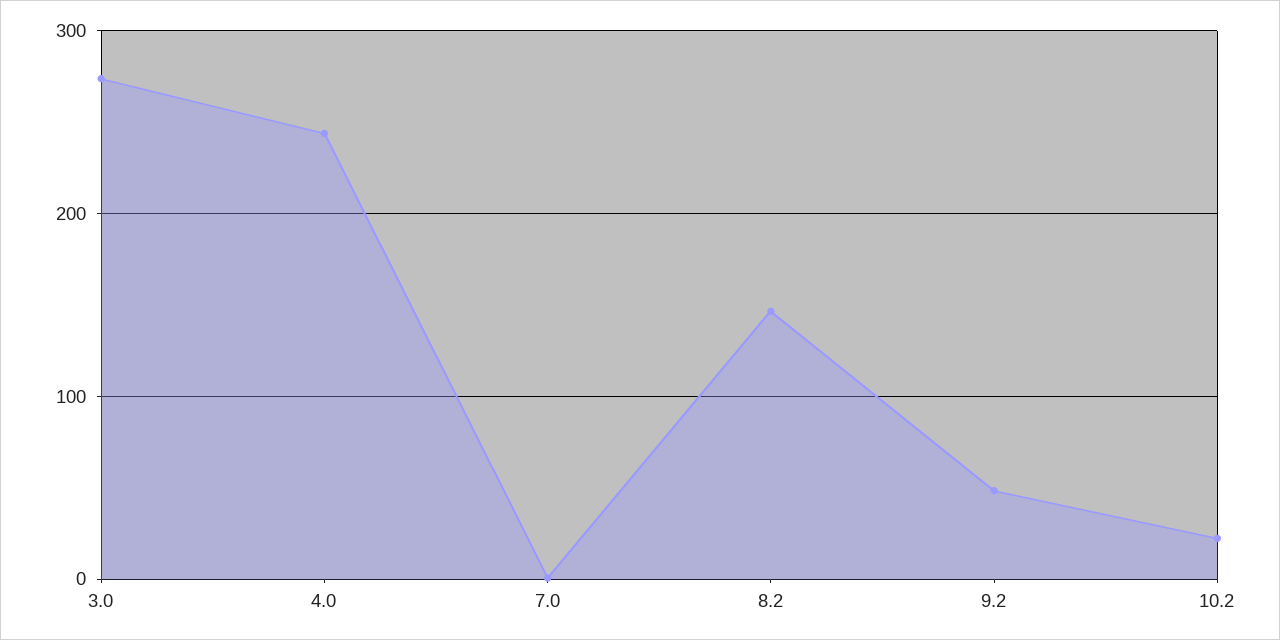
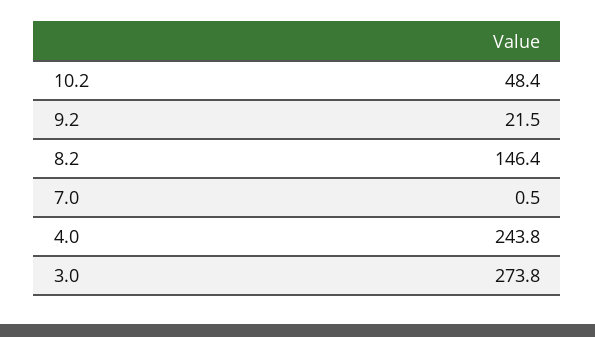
  {
    "3.0": 273.8,
    "4.0": 243.8,
    "7.0": 0.5,
    "8.2": 146.4,
-   "9.2": 50,
+   "9.2": 21.5,
-   "10.2": 20
+   "10.2": 48.4
  }

